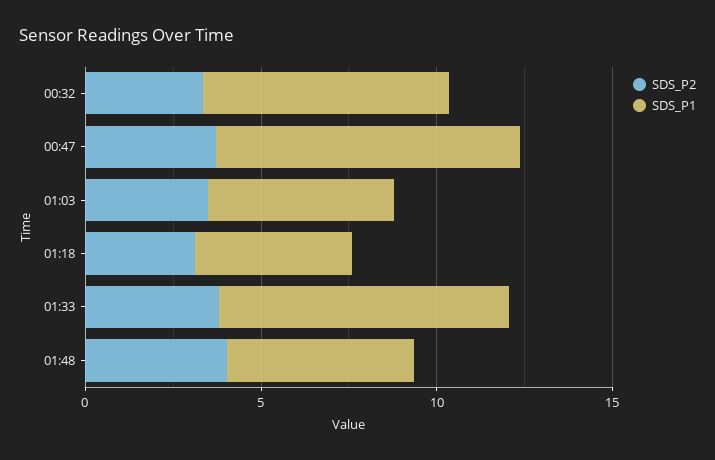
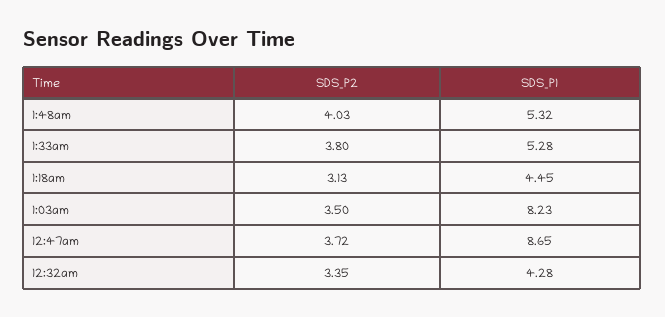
  {
    "SDS_P2": {
      "00:32": 3.35,
      "00:47": 3.72,
      "01:03": 3.5,
      "01:18": 3.13,
      "01:33": 3.8,
      "01:48": 4.03
    },
    "SDS_P1": {
-     "00:32": 7,
+     "00:32": 4.28,
      "00:47": 8.65,
-     "01:03": 5,
+     "01:03": 8.23,
      "01:18": 4.45,
-     "01:33": 8,
+     "01:33": 5.28,
      "01:48": 5.32
    }
  }

